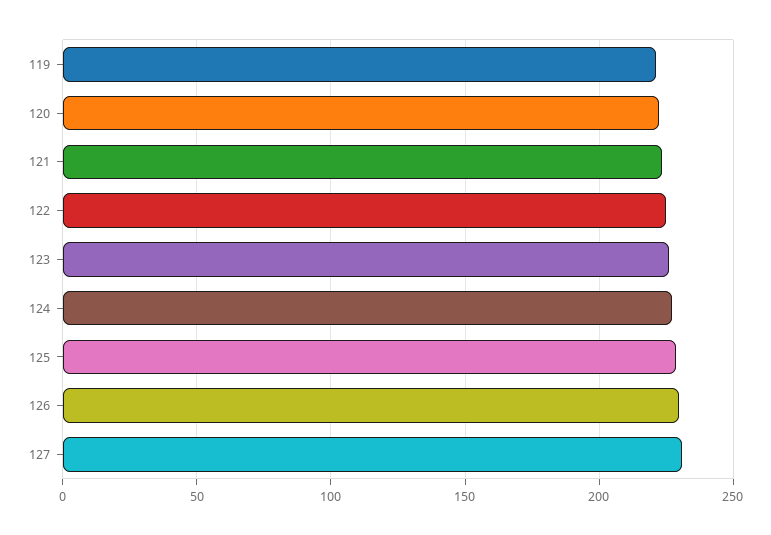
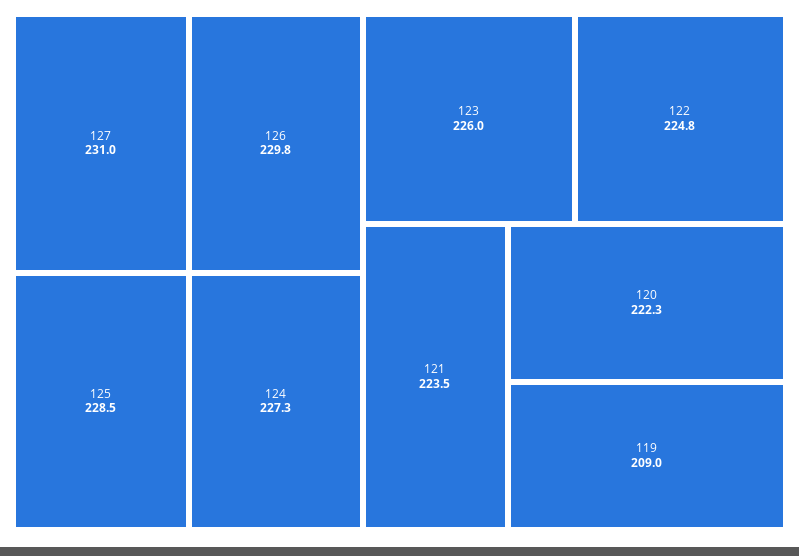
  {
-   "119": 220,
+   "119": 209,
    "120": 222.3,
    "121": 223.5,
    "122": 224.8,
    "123": 226,
    "124": 227.3,
    "125": 228.5,
    "126": 229.8,
    "127": 231
  }

